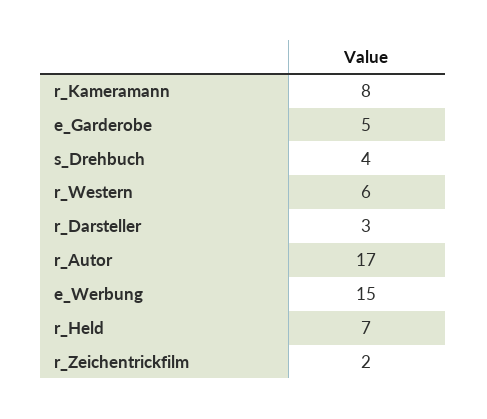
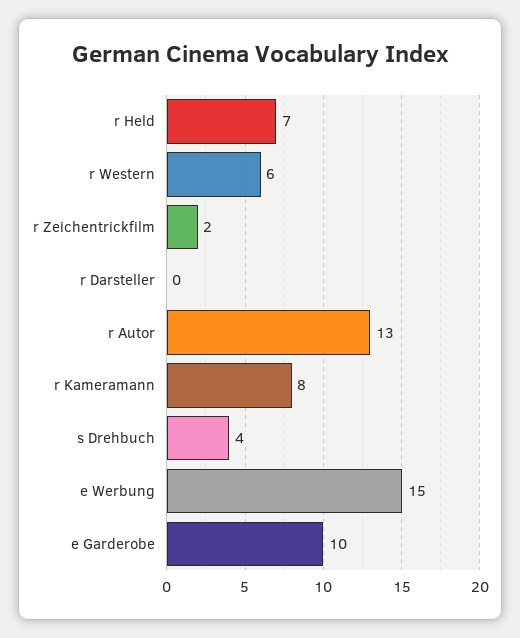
  {
    "r_Kameramann": 8,
-   "e_Garderobe": 5,
+   "e_Garderobe": 10,
    "s_Drehbuch": 4,
    "r_Western": 6,
-   "r_Darsteller": 3,
+   "r_Darsteller": 0,
-   "r_Autor": 17,
+   "r_Autor": 13,
    "e_Werbung": 15,
    "r_Held": 7,
    "r_Zeichentrickfilm": 2
  }

